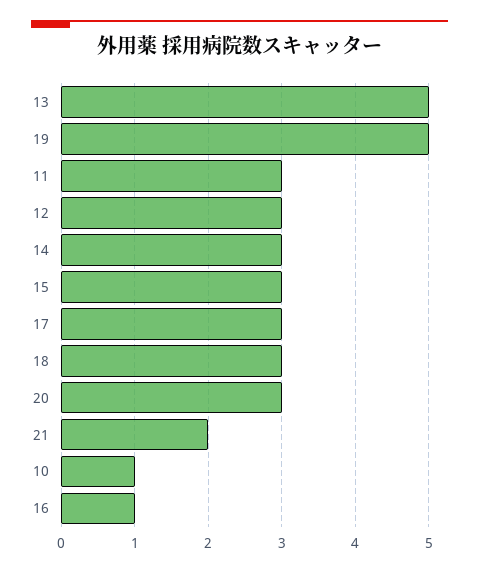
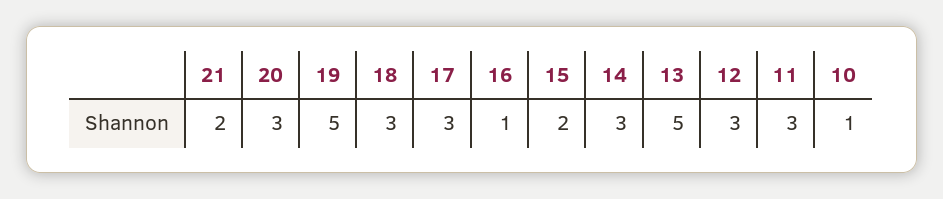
  {
    "13": 5,
    "19": 5,
    "11": 3,
    "12": 3,
    "14": 3,
-   "15": 3,
+   "15": 2,
    "17": 3,
    "18": 3,
    "20": 3,
    "21": 2,
    "10": 1,
    "16": 1
  }

